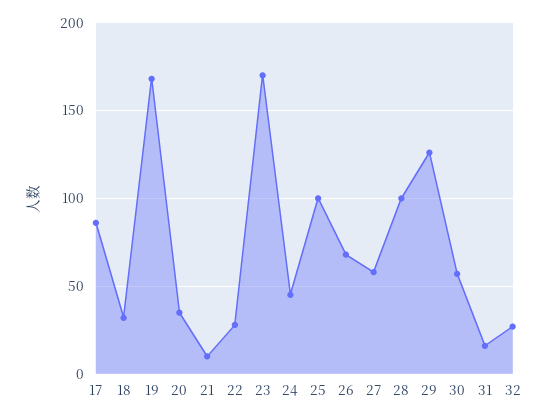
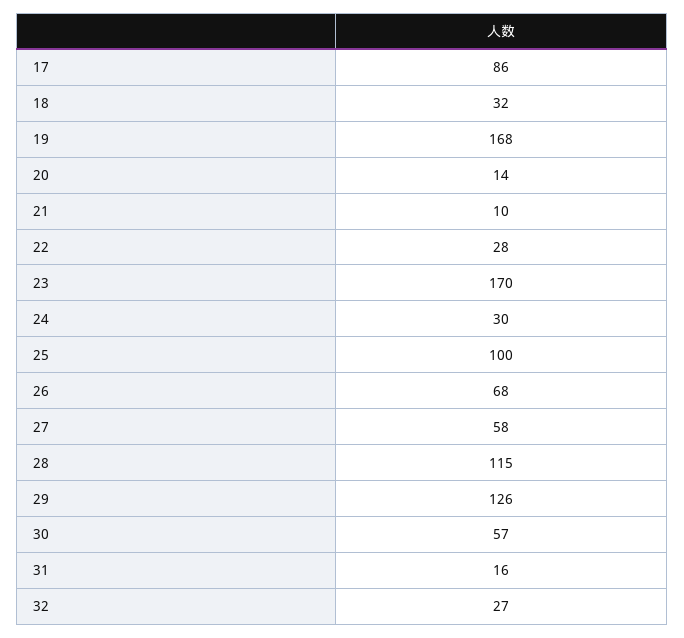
  {
    "17": 86,
    "18": 32,
    "19": 168,
-   "20": 35,
+   "20": 14,
    "21": 10,
    "22": 28,
    "23": 170,
-   "24": 45,
+   "24": 30,
    "25": 100,
    "26": 68,
    "27": 58,
-   "28": 100,
+   "28": 115,
    "29": 126,
    "30": 57,
    "31": 16,
    "32": 27
  }

